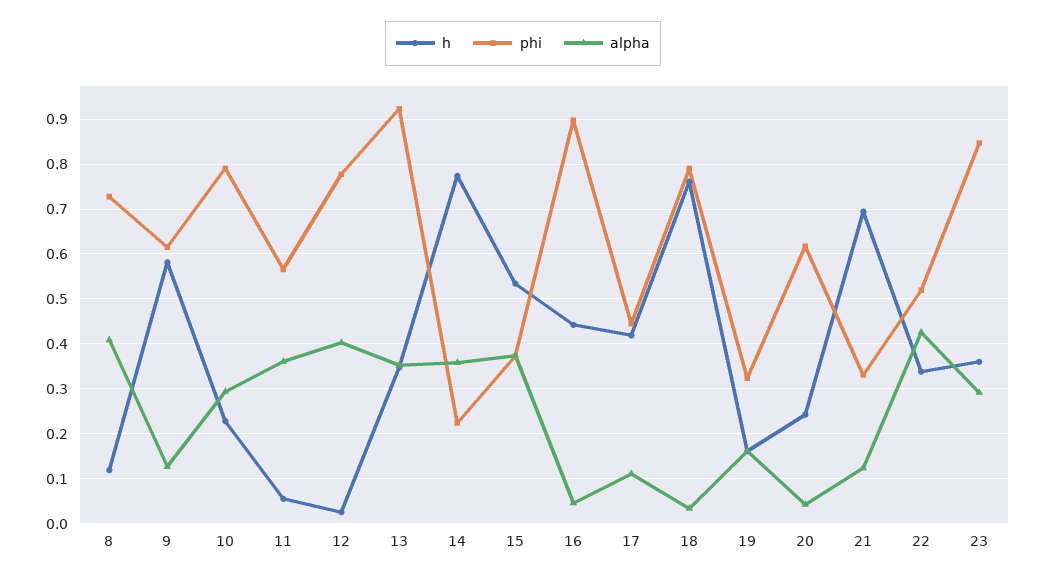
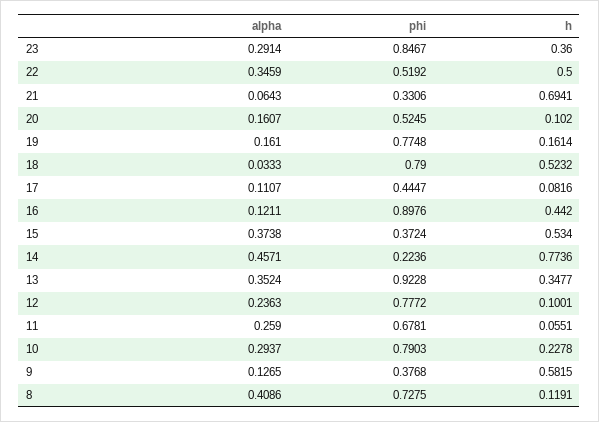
  {
    "h": {
      "8": 0.1191,
      "9": 0.5815,
      "10": 0.2278,
      "11": 0.0551,
-     "12": 0.02,
+     "12": 0.1001,
      "13": 0.3477,
      "14": 0.7736,
      "15": 0.534,
      "16": 0.442,
-     "17": 0.42,
+     "17": 0.0816,
-     "18": 0.76,
+     "18": 0.5232,
      "19": 0.1614,
-     "20": 0.24,
+     "20": 0.102,
      "21": 0.6941,
-     "22": 0.34,
+     "22": 0.5,
      "23": 0.36
    },
    "phi": {
      "8": 0.7275,
-     "9": 0.62,
+     "9": 0.3768,
      "10": 0.7903,
-     "11": 0.56,
+     "11": 0.6781,
      "12": 0.7772,
      "13": 0.9228,
      "14": 0.2236,
      "15": 0.3724,
      "16": 0.8976,
      "17": 0.4447,
      "18": 0.79,
-     "19": 0.32,
+     "19": 0.7748,
-     "20": 0.62,
+     "20": 0.5245,
      "21": 0.3306,
      "22": 0.5192,
      "23": 0.8467
    },
    "alpha": {
      "8": 0.4086,
      "9": 0.1265,
      "10": 0.2937,
-     "11": 0.36,
+     "11": 0.259,
-     "12": 0.4,
+     "12": 0.2363,
      "13": 0.3524,
-     "14": 0.36,
+     "14": 0.4571,
      "15": 0.3738,
-     "16": 0.04,
+     "16": 0.1211,
      "17": 0.1107,
      "18": 0.0333,
      "19": 0.161,
-     "20": 0.04,
+     "20": 0.1607,
-     "21": 0.12,
+     "21": 0.0643,
-     "22": 0.42,
+     "22": 0.3459,
      "23": 0.2914
    }
  }

